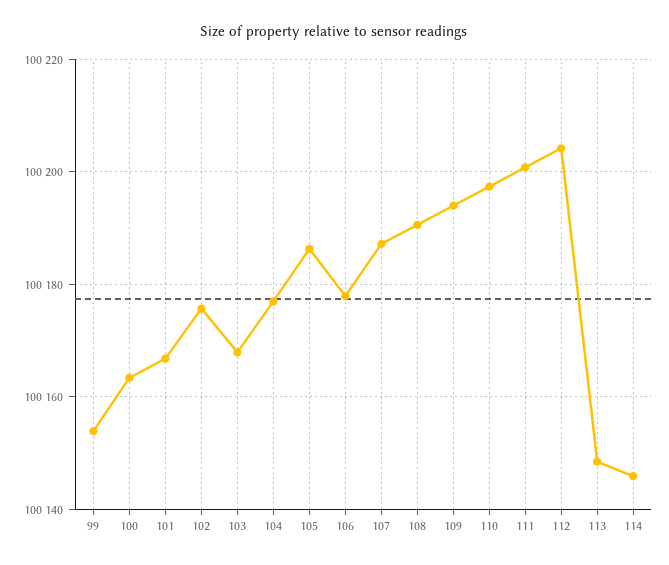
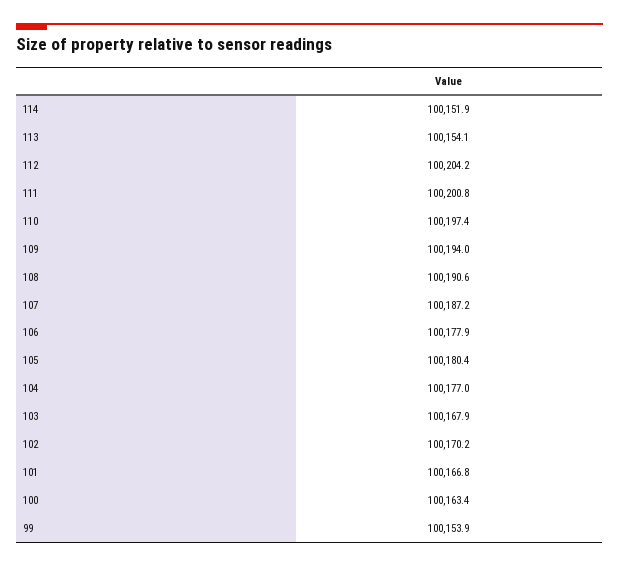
  {
    "99": 100153.9,
    "100": 100163.4,
    "101": 100166.8,
-   "102": 100176,
+   "102": 100170.2,
    "103": 100167.9,
    "104": 100177,
-   "105": 100186,
+   "105": 100180.4,
    "106": 100177.9,
    "107": 100187.2,
    "108": 100190.6,
    "109": 100194,
    "110": 100197.4,
    "111": 100200.8,
    "112": 100204.2,
-   "113": 100148,
+   "113": 100154.1,
-   "114": 100146
+   "114": 100151.9
  }

